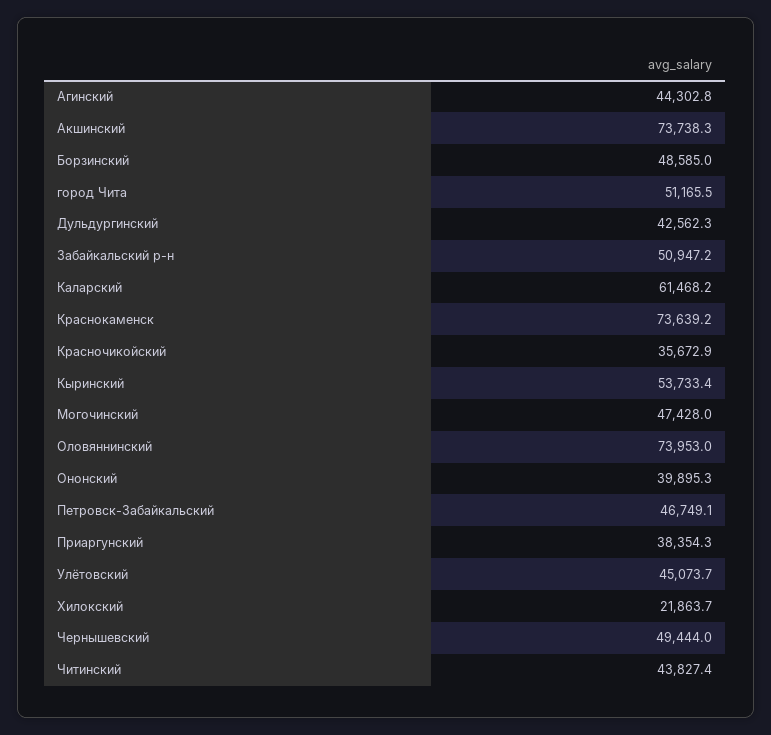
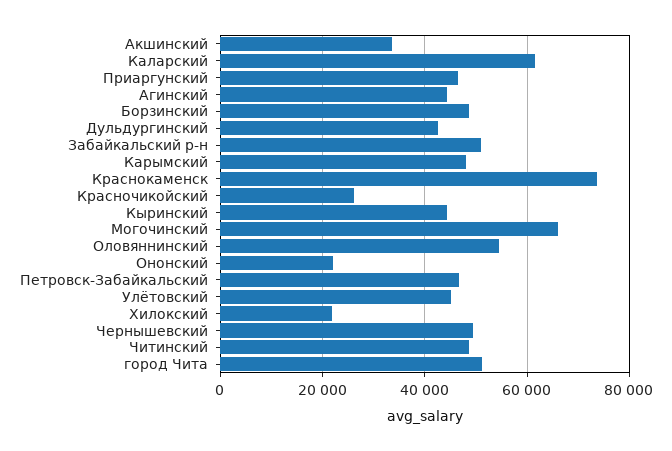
  {
    "Агинский": 44302.8,
-   "Акшинский": 73738.3,
+   "Акшинский": 34000,
    "Борзинский": 48585,
    "город Чита": 51165.5,
    "Дульдургинский": 42562.3,
    "Забайкальский р-н": 50947.2,
    "Каларский": 61468.2,
    "Краснокаменск": 73639.2,
-   "Красночикойский": 35672.9,
+   "Красночикойский": 26000,
-   "Кыринский": 53733.4,
+   "Кыринский": 44000,
-   "Могочинский": 47428,
+   "Могочинский": 66000,
-   "Оловяннинский": 73953,
+   "Оловяннинский": 54000,
-   "Ононский": 39895.3,
+   "Ононский": 22000,
    "Петровск-Забайкальский": 46749.1,
-   "Приаргунский": 38354.3,
+   "Приаргунский": 46000,
    "Улётовский": 45073.7,
    "Хилокский": 21863.7,
    "Чернышевский": 49444,
-   "Читинский": 43827.4
+   "Читинский": 48000,
+   "Карымский": 48000
  }

